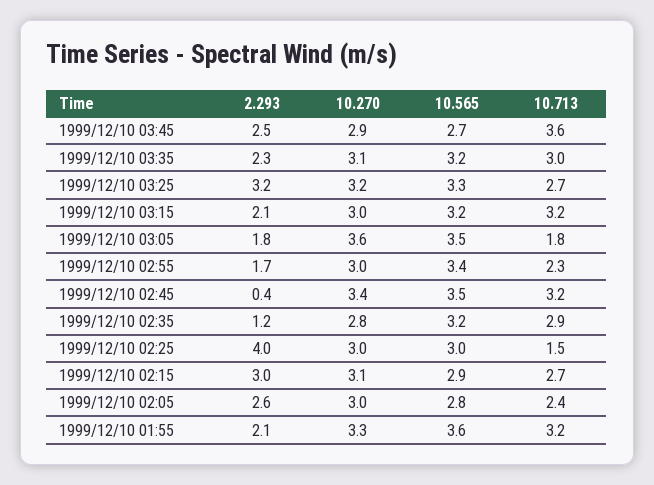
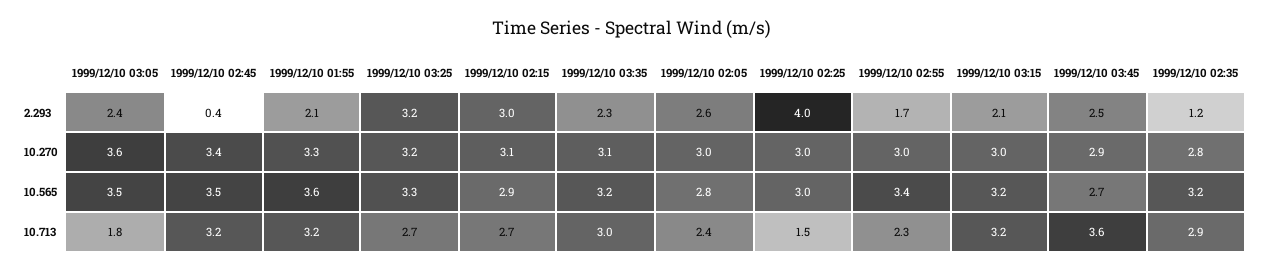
  {
    "2.293": {
      "1999/12/10 03:45": 2.5,
      "1999/12/10 03:35": 2.3,
      "1999/12/10 03:25": 3.2,
      "1999/12/10 03:15": 2.1,
-     "1999/12/10 03:05": 1.8,
+     "1999/12/10 03:05": 2.4,
      "1999/12/10 02:55": 1.7,
      "1999/12/10 02:45": 0.4,
      "1999/12/10 02:35": 1.2,
      "1999/12/10 02:25": 4,
      "1999/12/10 02:15": 3,
      "1999/12/10 02:05": 2.6,
      "1999/12/10 01:55": 2.1
    },
    "10.270": {
      "1999/12/10 03:45": 2.9,
      "1999/12/10 03:35": 3.1,
      "1999/12/10 03:25": 3.2,
      "1999/12/10 03:15": 3,
      "1999/12/10 03:05": 3.6,
      "1999/12/10 02:55": 3,
      "1999/12/10 02:45": 3.4,
      "1999/12/10 02:35": 2.8,
      "1999/12/10 02:25": 3,
      "1999/12/10 02:15": 3.1,
      "1999/12/10 02:05": 3,
      "1999/12/10 01:55": 3.3
    },
    "10.565": {
      "1999/12/10 03:45": 2.7,
      "1999/12/10 03:35": 3.2,
      "1999/12/10 03:25": 3.3,
      "1999/12/10 03:15": 3.2,
      "1999/12/10 03:05": 3.5,
      "1999/12/10 02:55": 3.4,
      "1999/12/10 02:45": 3.5,
      "1999/12/10 02:35": 3.2,
      "1999/12/10 02:25": 3,
      "1999/12/10 02:15": 2.9,
      "1999/12/10 02:05": 2.8,
      "1999/12/10 01:55": 3.6
    },
    "10.713": {
      "1999/12/10 03:45": 3.6,
      "1999/12/10 03:35": 3,
      "1999/12/10 03:25": 2.7,
      "1999/12/10 03:15": 3.2,
      "1999/12/10 03:05": 1.8,
      "1999/12/10 02:55": 2.3,
      "1999/12/10 02:45": 3.2,
      "1999/12/10 02:35": 2.9,
      "1999/12/10 02:25": 1.5,
      "1999/12/10 02:15": 2.7,
      "1999/12/10 02:05": 2.4,
      "1999/12/10 01:55": 3.2
    }
  }

